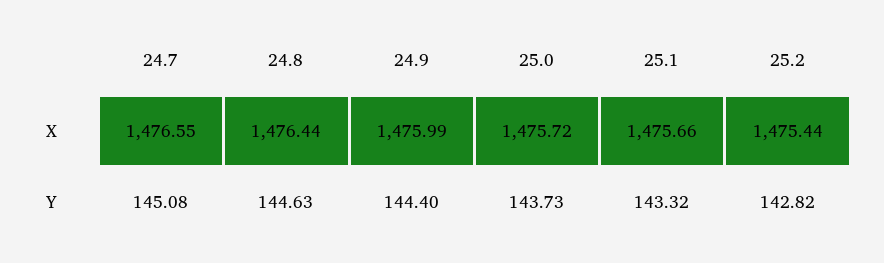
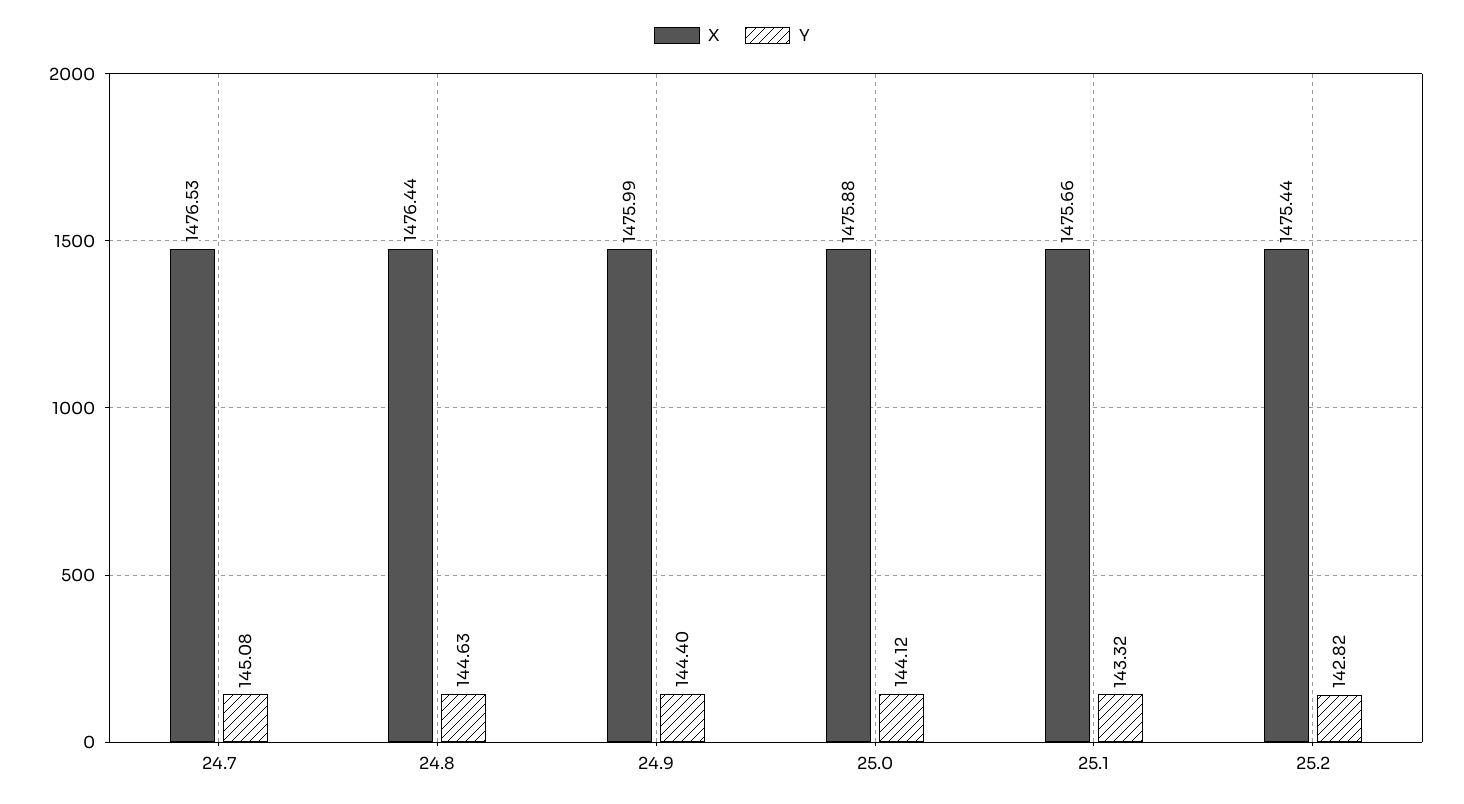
  {
    "X": {
-     "24.7": 1476.55,
+     "24.7": 1476.53,
      "24.8": 1476.44,
      "24.9": 1475.99,
-     "25.0": 1475.72,
+     "25.0": 1475.88,
      "25.1": 1475.66,
      "25.2": 1475.44
    },
    "Y": {
      "24.7": 145.08,
      "24.8": 144.63,
      "24.9": 144.4,
-     "25.0": 143.73,
+     "25.0": 144.12,
      "25.1": 143.32,
      "25.2": 142.82
    }
  }

